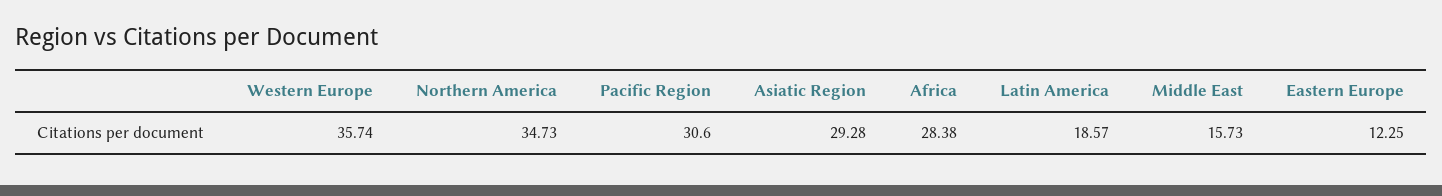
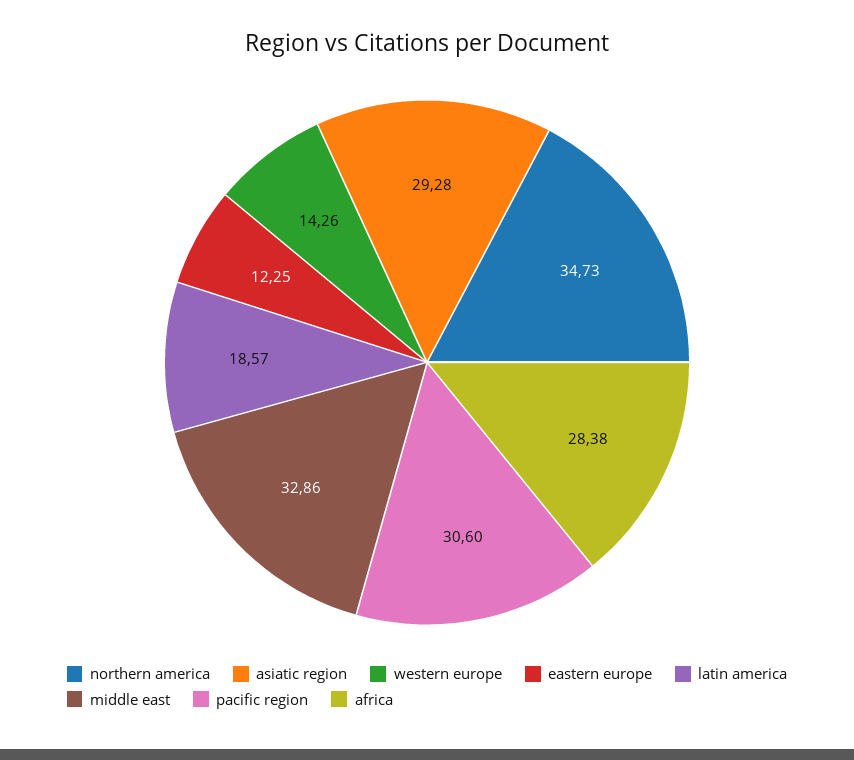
  {
-   "Western Europe": 35.74,
+   "Western Europe": 14.26,
    "Northern America": 34.73,
    "Pacific Region": 30.6,
    "Asiatic Region": 29.28,
    "Africa": 28.38,
    "Latin America": 18.57,
-   "Middle East": 15.73,
+   "Middle East": 32.86,
    "Eastern Europe": 12.25
  }

